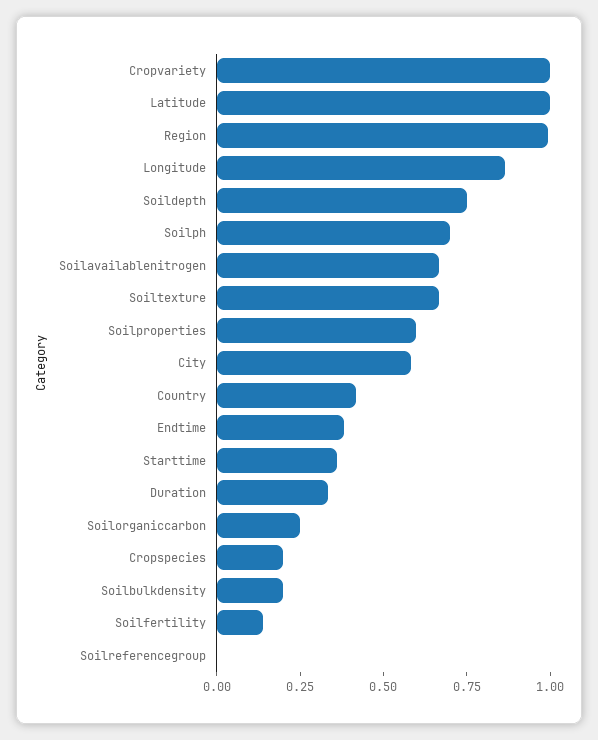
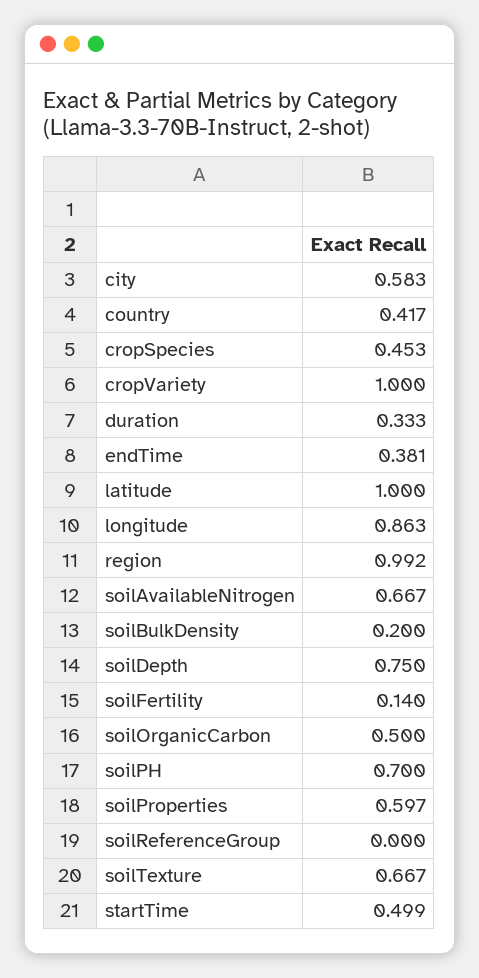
  {
    "Cropvariety": 1,
    "Latitude": 1,
    "Region": 0.992,
    "Longitude": 0.863,
    "Soildepth": 0.75,
    "Soilph": 0.7,
    "Soilavailablenitrogen": 0.667,
    "Soiltexture": 0.667,
    "Soilproperties": 0.597,
    "City": 0.583,
    "Country": 0.417,
    "Endtime": 0.381,
-   "Starttime": 0.35,
+   "Starttime": 0.499,
    "Duration": 0.333,
-   "Soilorganiccarbon": 0.25,
+   "Soilorganiccarbon": 0.5,
-   "Cropspecies": 0.2,
+   "Cropspecies": 0.453,
    "Soilbulkdensity": 0.2,
    "Soilfertility": 0.14,
    "Soilreferencegroup": 0
  }

